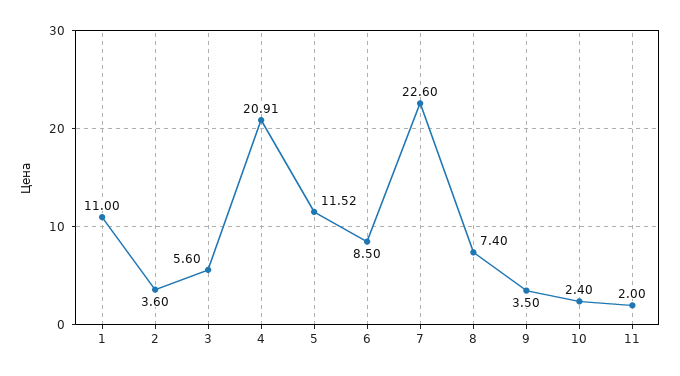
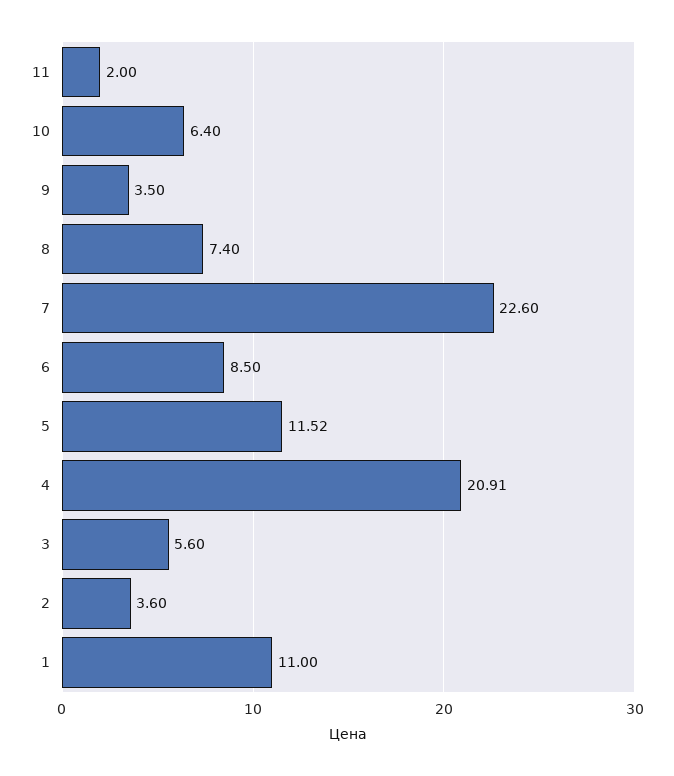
  {
    "1": 11,
    "2": 3.6,
    "3": 5.6,
    "4": 20.91,
    "5": 11.52,
    "6": 8.5,
    "7": 22.6,
    "8": 7.4,
    "9": 3.5,
-   "10": 2.4,
+   "10": 6.4,
    "11": 2
  }

